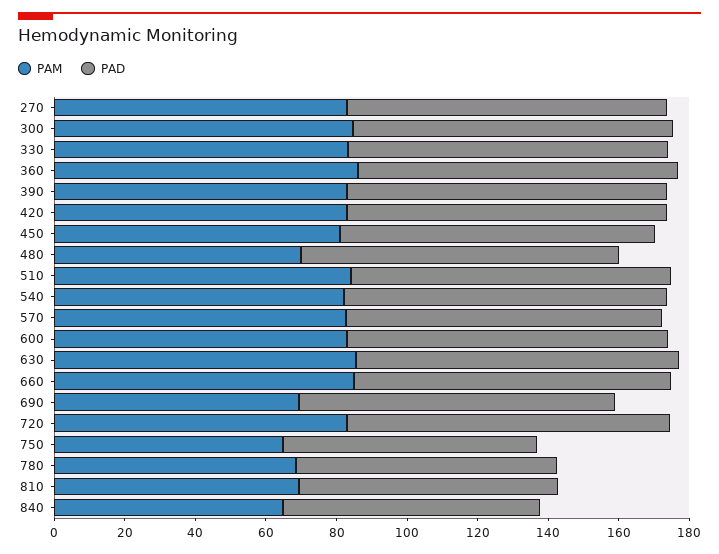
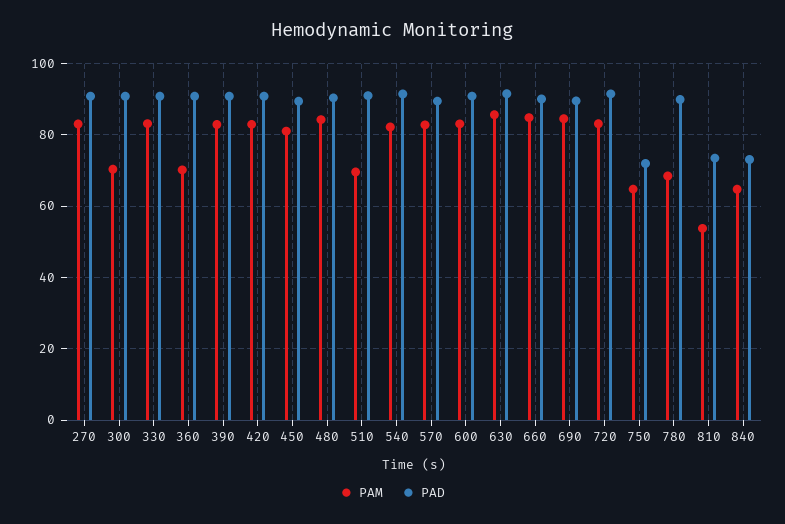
  {
    "PAM": {
      "270": 84,
-     "300": 85,
+     "300": 70,
      "330": 84,
-     "360": 85,
+     "360": 70,
      "390": 82,
      "420": 82,
      "450": 82,
-     "480": 70,
+     "480": 84,
-     "510": 85,
+     "510": 70,
      "540": 82,
      "570": 82,
      "600": 84,
      "630": 86,
      "660": 84,
-     "690": 70,
+     "690": 84,
      "720": 84,
      "750": 64,
      "780": 68,
-     "810": 70,
+     "810": 54,
      "840": 64
    },
    "PAD": {
      "270": 90,
      "300": 90,
      "330": 90,
      "360": 90,
      "390": 90,
      "420": 90,
      "450": 90,
      "480": 90,
      "510": 92,
      "540": 92,
      "570": 90,
      "600": 90,
      "630": 92,
      "660": 90,
      "690": 90,
      "720": 92,
      "750": 72,
-     "780": 75,
+     "780": 90,
      "810": 74,
      "840": 74
    }
  }

